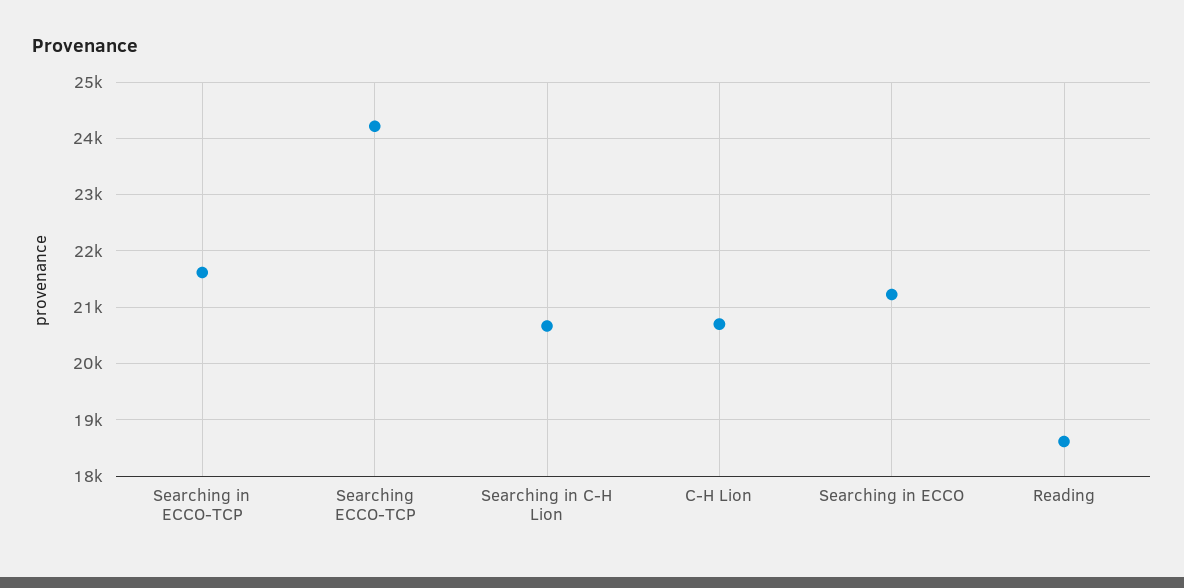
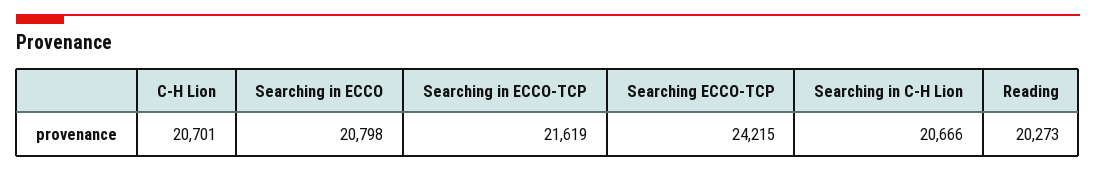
  {
    "Searching in ECCO-TCP": 21619,
    "Searching ECCO-TCP": 24215,
    "Searching in C-H Lion": 20666,
    "C-H Lion": 20701,
-   "Searching in ECCO": 21200,
+   "Searching in ECCO": 20798,
-   "Reading": 18600
+   "Reading": 20273
  }

